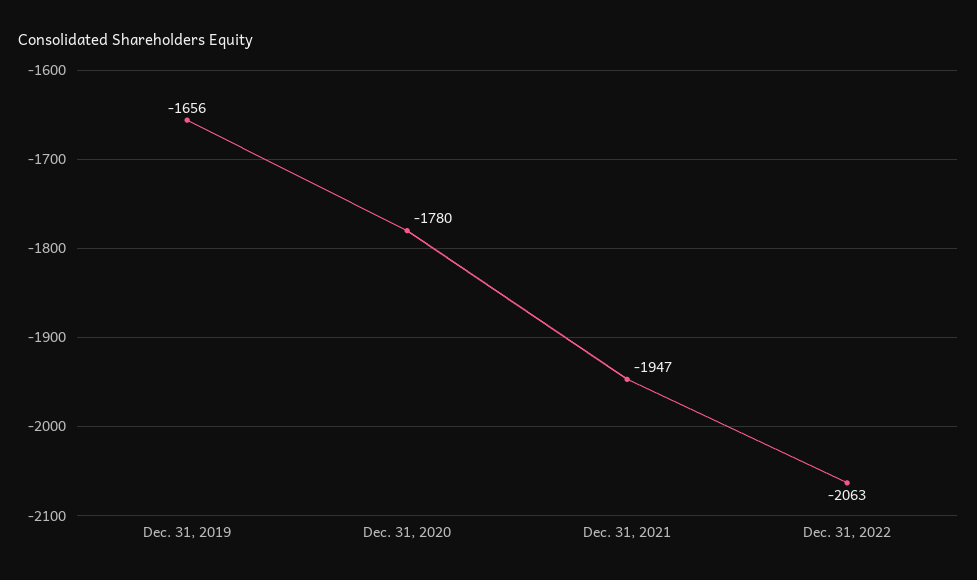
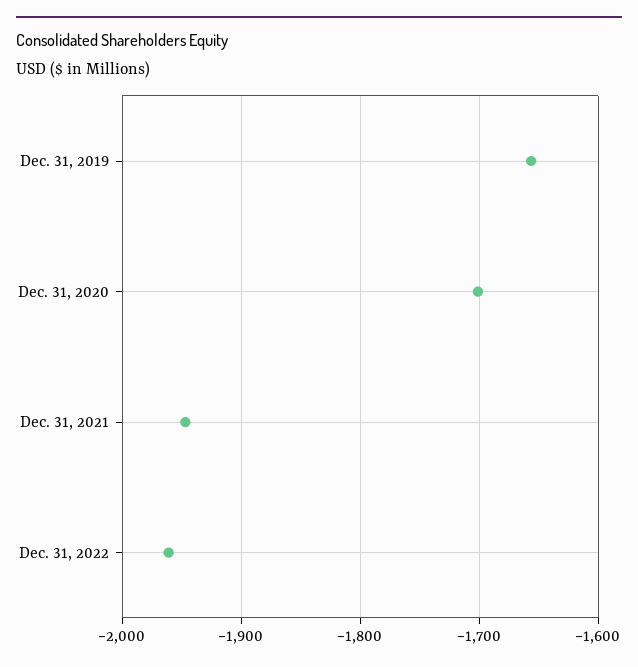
  {
    "Dec. 31, 2019": -1656,
-   "Dec. 31, 2020": -1780,
+   "Dec. 31, 2020": -1700,
    "Dec. 31, 2021": -1947,
-   "Dec. 31, 2022": -2063
+   "Dec. 31, 2022": -1960
  }

